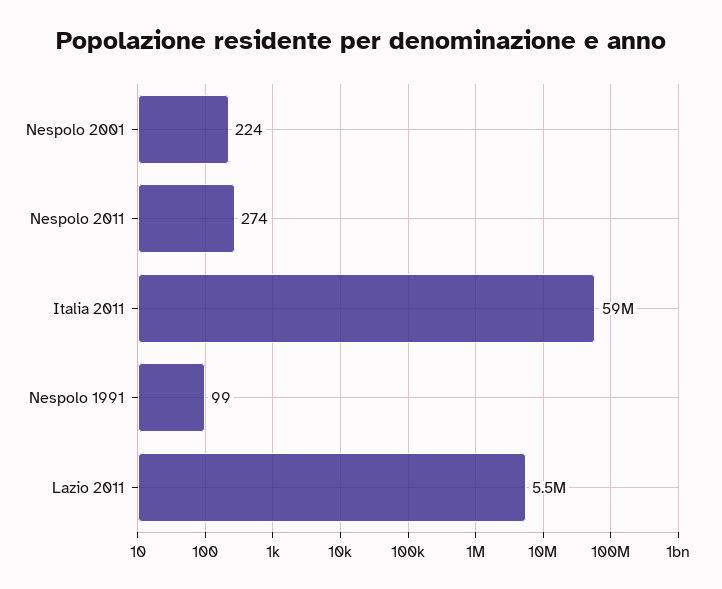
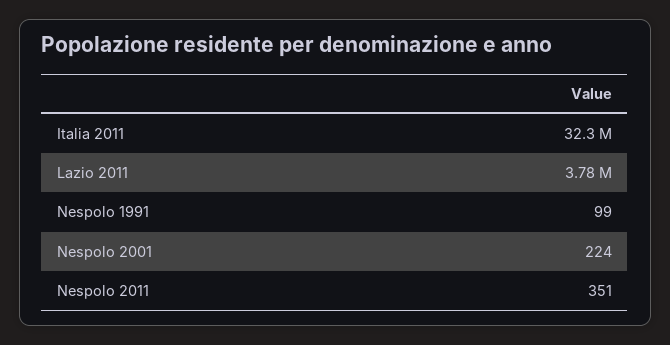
  {
    "Nespolo 2001": 224,
-   "Nespolo 2011": 274,
+   "Nespolo 2011": 351,
-   "Italia 2011": 59000000,
+   "Italia 2011": 32300000,
    "Nespolo 1991": 99,
-   "Lazio 2011": 5500000
+   "Lazio 2011": 3780000
  }

